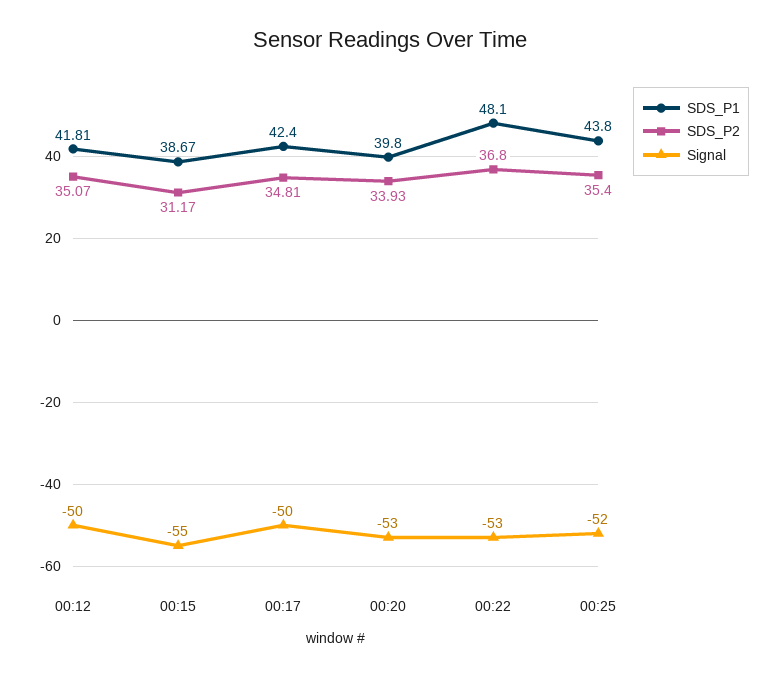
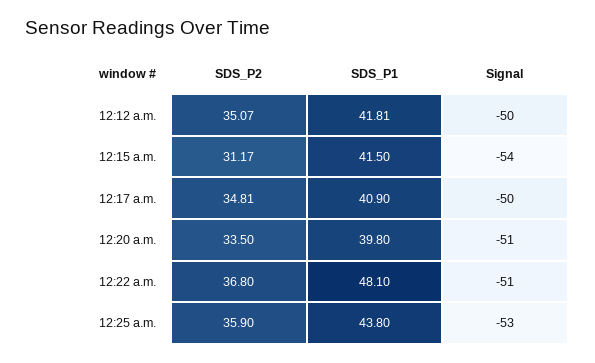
  {
    "SDS_P1": {
      "00:12": 41.81,
-     "00:15": 38.67,
+     "00:15": 41.5,
-     "00:17": 42.4,
+     "00:17": 40.9,
      "00:20": 39.8,
      "00:22": 48.1,
      "00:25": 43.8
    },
    "SDS_P2": {
      "00:12": 35.07,
      "00:15": 31.17,
      "00:17": 34.81,
-     "00:20": 33.93,
+     "00:20": 33.5,
      "00:22": 36.8,
-     "00:25": 35.4
+     "00:25": 35.9
    },
    "Signal": {
      "00:12": -50,
-     "00:15": -55,
+     "00:15": -54,
      "00:17": -50,
-     "00:20": -53,
+     "00:20": -51,
-     "00:22": -53,
+     "00:22": -51,
-     "00:25": -52
+     "00:25": -53
    }
  }

